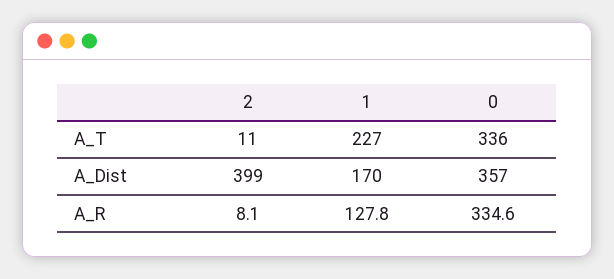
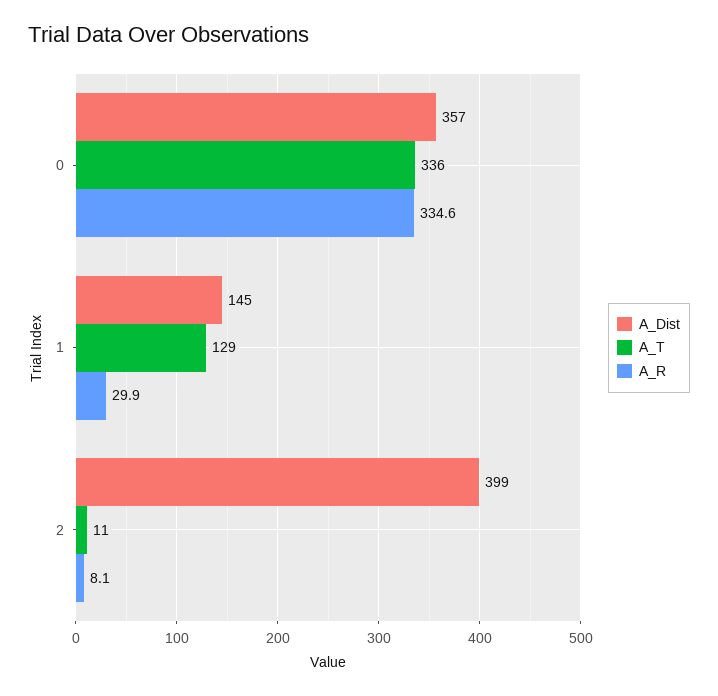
  {
    "A_T": {
      "2": 11,
-     "1": 227,
+     "1": 129,
      "0": 336
    },
    "A_Dist": {
      "2": 399,
-     "1": 170,
+     "1": 145,
      "0": 357
    },
    "A_R": {
      "2": 8.1,
-     "1": 127.8,
+     "1": 29.9,
      "0": 334.6
    }
  }

